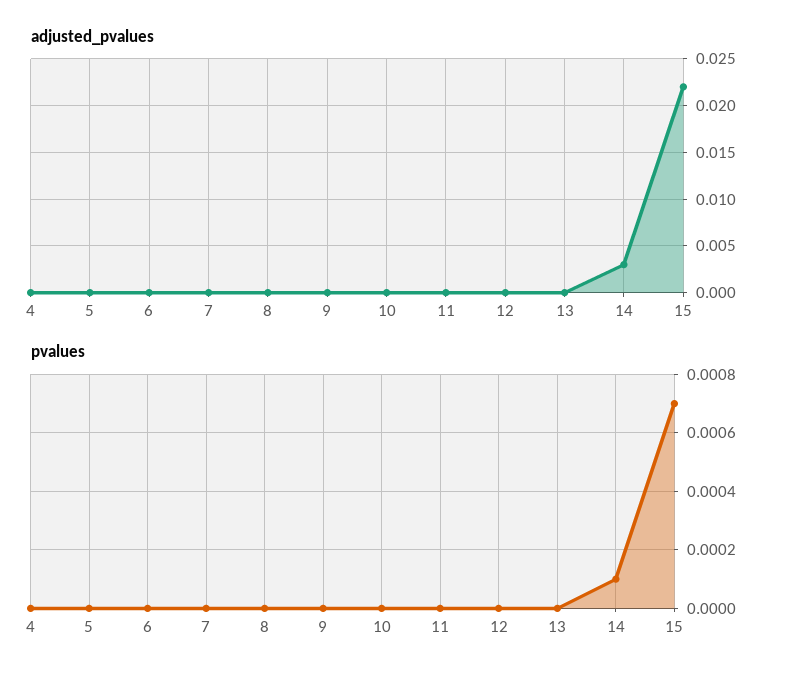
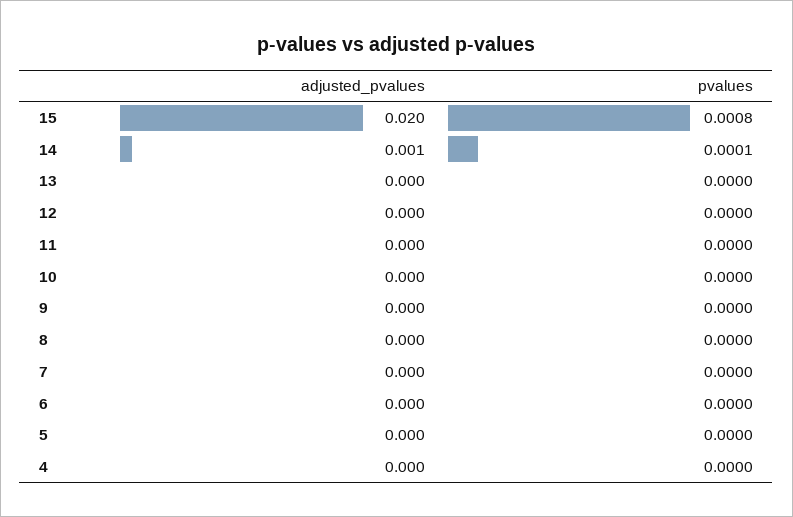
  {
    "adjusted_pvalues": {
      "4": 0,
      "5": 0,
      "6": 0,
      "7": 0,
      "8": 0,
      "9": 0,
      "10": 0,
      "11": 0,
      "12": 0,
      "13": 0,
-     "14": 0.003,
+     "14": 0.001,
-     "15": 0.022
+     "15": 0.02
    },
    "pvalues": {
      "4": 0,
      "5": 0,
      "6": 0,
      "7": 0,
      "8": 0,
      "9": 0,
      "10": 0,
      "11": 0,
      "12": 0,
      "13": 0,
      "14": 0.0001,
-     "15": 0.0007
+     "15": 0.0008
    }
  }

